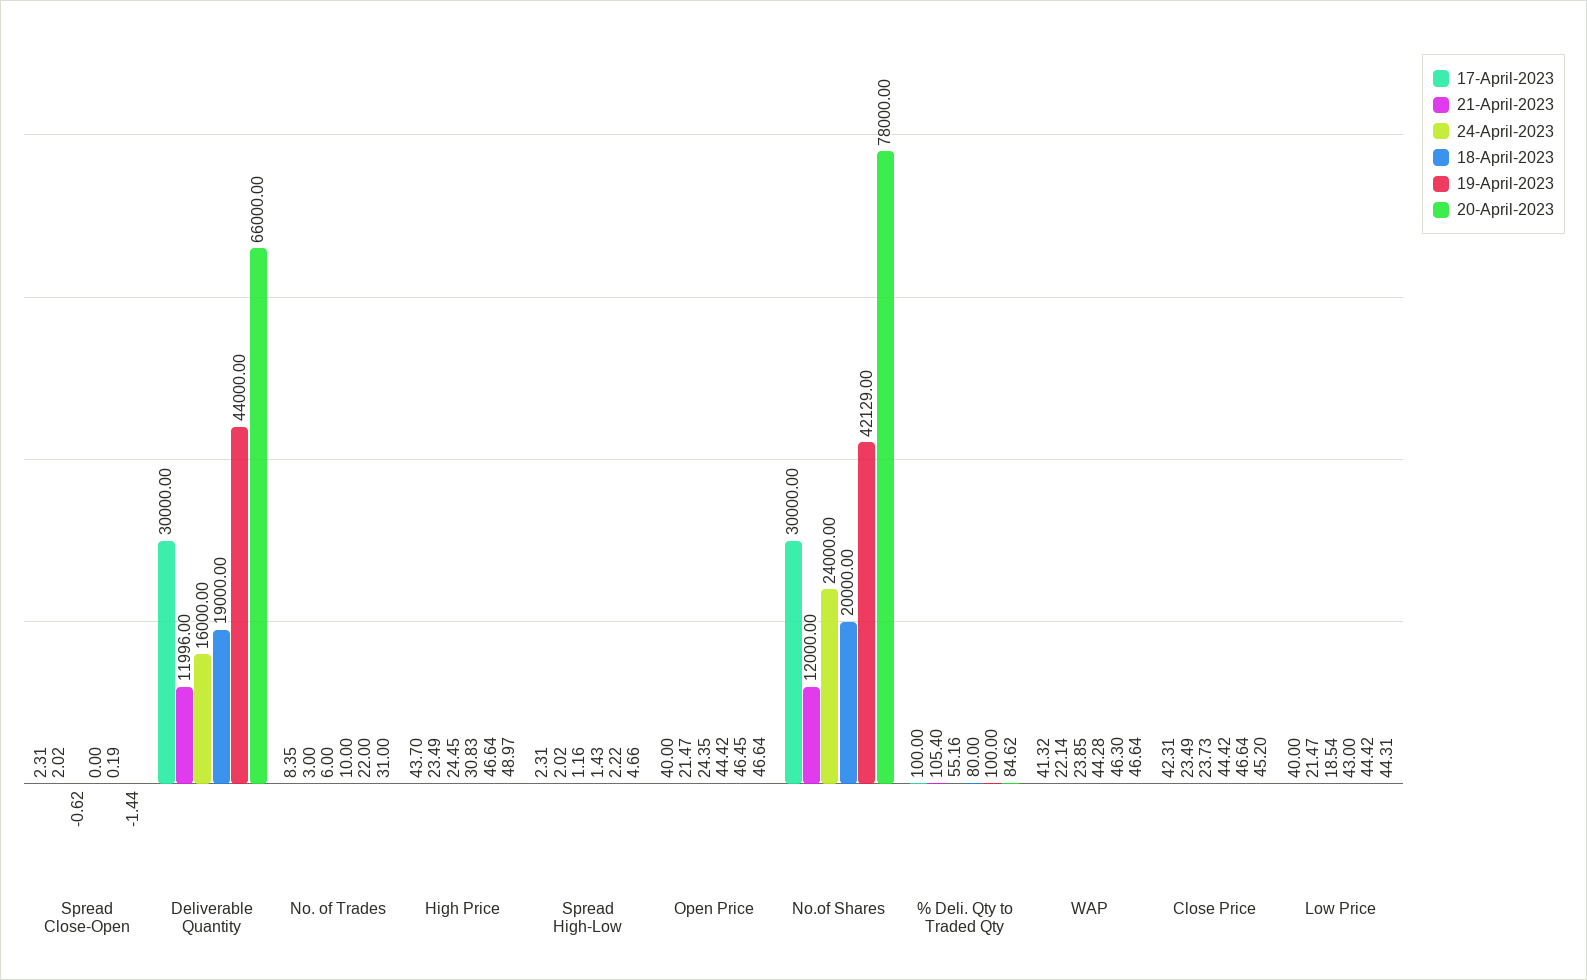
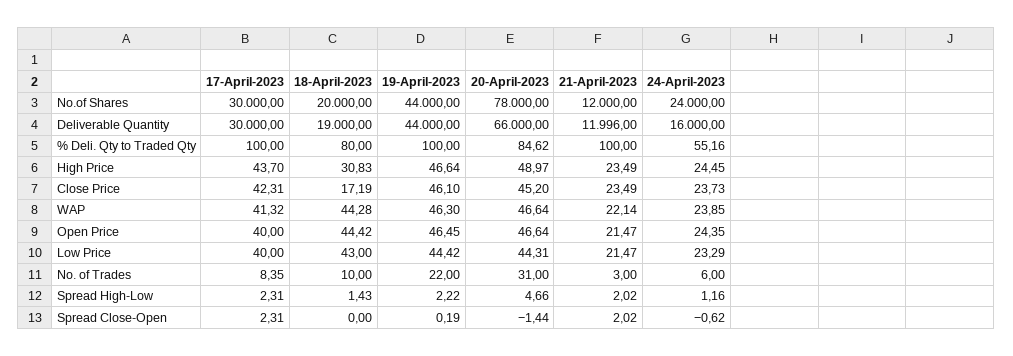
  {
    "17-April-2023": {
      "Spread Close-Open": 2.31,
      "Deliverable Quantity": 30000,
      "No. of Trades": 8.35,
      "High Price": 43.7,
      "Spread High-Low": 2.31,
      "Open Price": 40,
      "No.of Shares": 30000,
      "% Deli. Qty to Traded Qty": 100,
      "WAP": 41.32,
      "Close Price": 42.31,
      "Low Price": 40
    },
    "21-April-2023": {
      "Spread Close-Open": 2.02,
      "Deliverable Quantity": 11996,
      "No. of Trades": 3,
      "High Price": 23.49,
      "Spread High-Low": 2.02,
      "Open Price": 21.47,
      "No.of Shares": 12000,
-     "% Deli. Qty to Traded Qty": 105.4,
+     "% Deli. Qty to Traded Qty": 100,
      "WAP": 22.14,
      "Close Price": 23.49,
      "Low Price": 21.47
    },
    "24-April-2023": {
      "Spread Close-Open": -0.62,
      "Deliverable Quantity": 16000,
      "No. of Trades": 6,
      "High Price": 24.45,
      "Spread High-Low": 1.16,
      "Open Price": 24.35,
      "No.of Shares": 24000,
      "% Deli. Qty to Traded Qty": 55.16,
      "WAP": 23.85,
      "Close Price": 23.73,
-     "Low Price": 18.54
+     "Low Price": 23.29
    },
    "18-April-2023": {
      "Spread Close-Open": 0,
      "Deliverable Quantity": 19000,
      "No. of Trades": 10,
      "High Price": 30.83,
      "Spread High-Low": 1.43,
      "Open Price": 44.42,
      "No.of Shares": 20000,
      "% Deli. Qty to Traded Qty": 80,
      "WAP": 44.28,
-     "Close Price": 44.42,
+     "Close Price": 17.19,
      "Low Price": 43
    },
    "19-April-2023": {
      "Spread Close-Open": 0.19,
      "Deliverable Quantity": 44000,
      "No. of Trades": 22,
      "High Price": 46.64,
      "Spread High-Low": 2.22,
      "Open Price": 46.45,
-     "No.of Shares": 42129,
+     "No.of Shares": 44000,
      "% Deli. Qty to Traded Qty": 100,
      "WAP": 46.3,
-     "Close Price": 46.64,
+     "Close Price": 46.1,
      "Low Price": 44.42
    },
    "20-April-2023": {
      "Spread Close-Open": -1.44,
      "Deliverable Quantity": 66000,
      "No. of Trades": 31,
      "High Price": 48.97,
      "Spread High-Low": 4.66,
      "Open Price": 46.64,
      "No.of Shares": 78000,
      "% Deli. Qty to Traded Qty": 84.62,
      "WAP": 46.64,
      "Close Price": 45.2,
      "Low Price": 44.31
    }
  }

